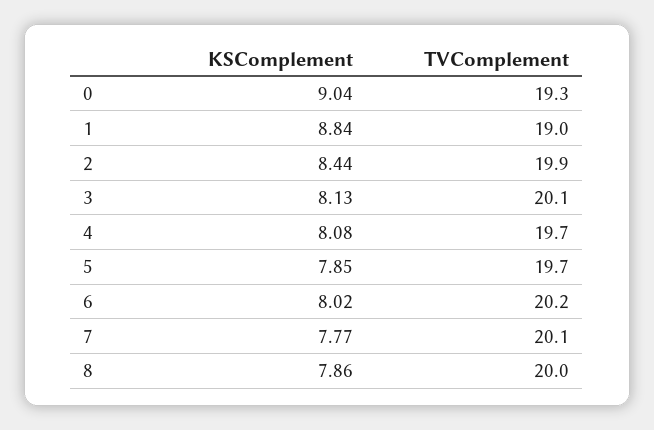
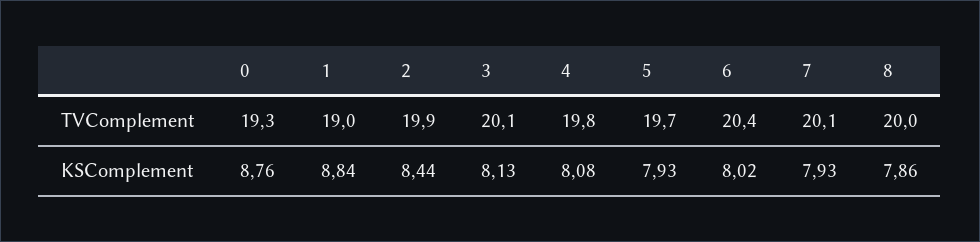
  {
    "KSComplement": {
-     "0": 9.04,
+     "0": 8.76,
      "1": 8.84,
      "2": 8.44,
      "3": 8.13,
      "4": 8.08,
-     "5": 7.85,
+     "5": 7.93,
      "6": 8.02,
-     "7": 7.77,
+     "7": 7.93,
      "8": 7.86
    },
    "TVComplement": {
      "0": 19.3,
      "1": 19,
      "2": 19.9,
      "3": 20.1,
-     "4": 19.7,
+     "4": 19.8,
      "5": 19.7,
-     "6": 20.2,
+     "6": 20.4,
      "7": 20.1,
      "8": 20
    }
  }

